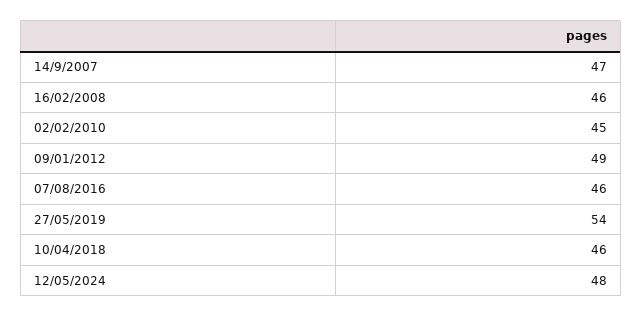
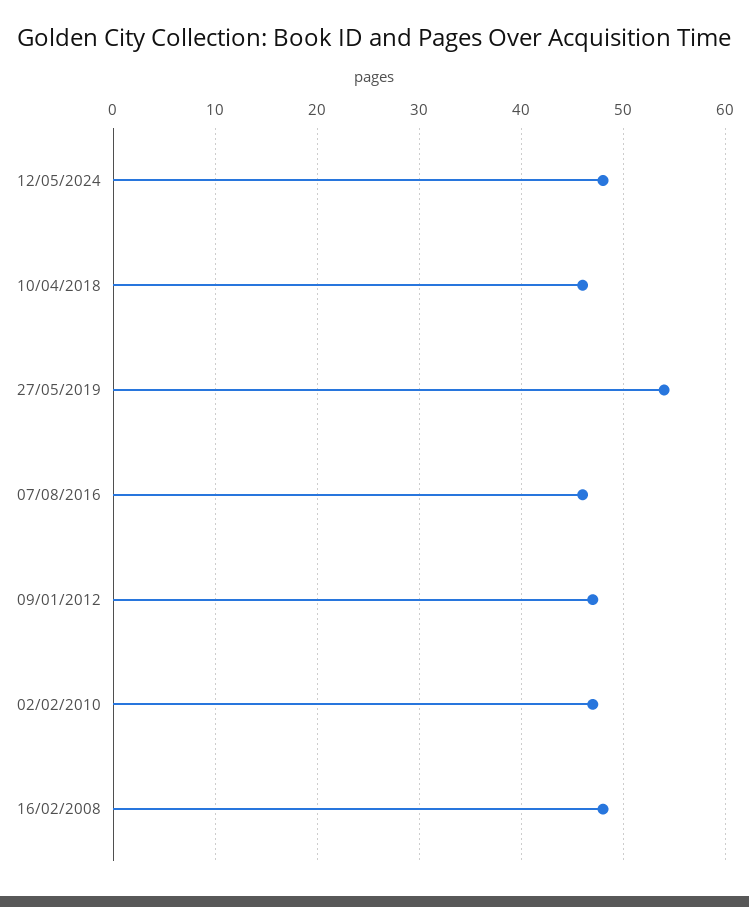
  {
-   "14/9/2007": 47,
-   "16/02/2008": 46,
+   "16/02/2008": 48,
-   "02/02/2010": 45,
+   "02/02/2010": 47,
-   "09/01/2012": 49,
+   "09/01/2012": 47,
    "07/08/2016": 46,
    "27/05/2019": 54,
    "10/04/2018": 46,
    "12/05/2024": 48
  }

